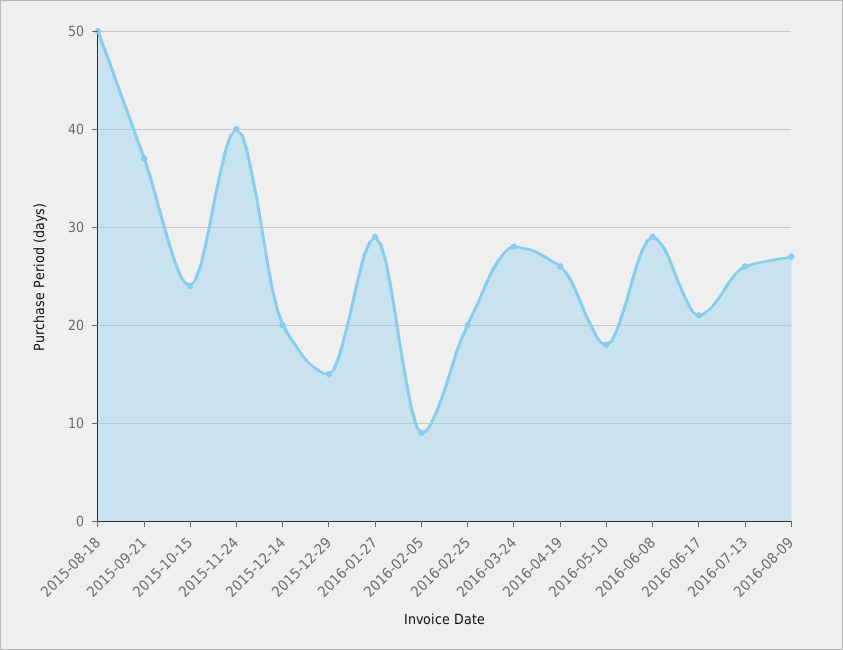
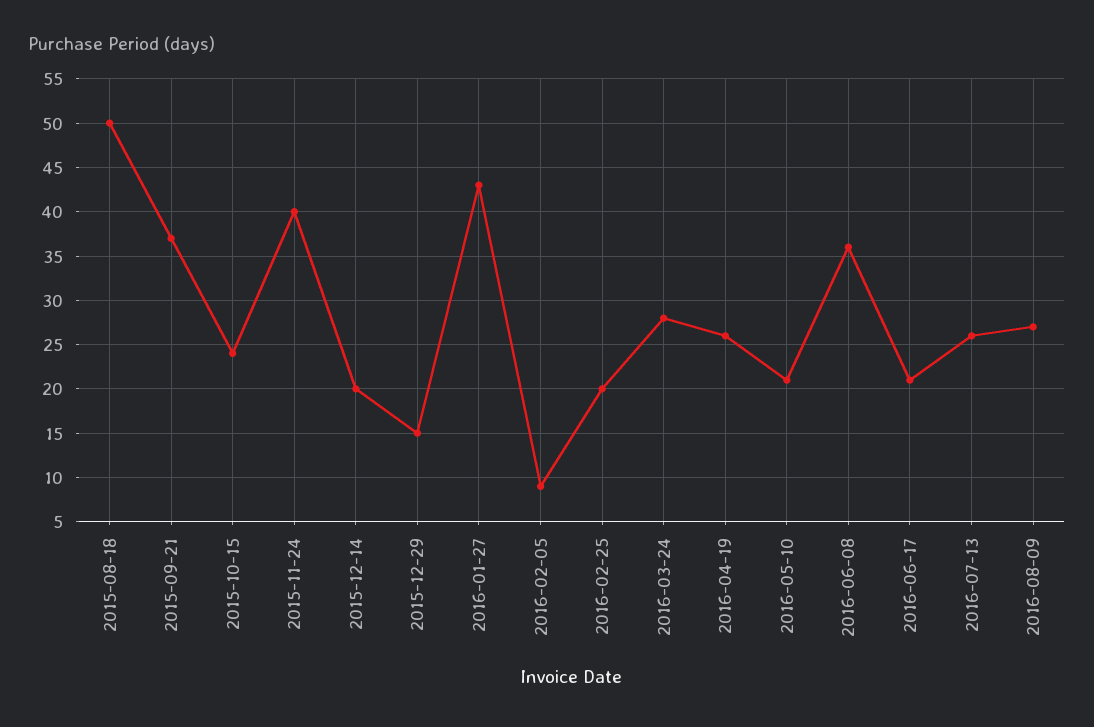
  {
    "2015-08-18": 50,
    "2015-09-21": 37,
    "2015-10-15": 24,
    "2015-11-24": 40,
    "2015-12-14": 20,
    "2015-12-29": 15,
-   "2016-01-27": 29,
+   "2016-01-27": 43,
    "2016-02-05": 9,
    "2016-02-25": 20,
    "2016-03-24": 28,
    "2016-04-19": 26,
-   "2016-05-10": 18,
+   "2016-05-10": 21,
-   "2016-06-08": 29,
+   "2016-06-08": 36,
    "2016-06-17": 21,
    "2016-07-13": 26,
    "2016-08-09": 27
  }

